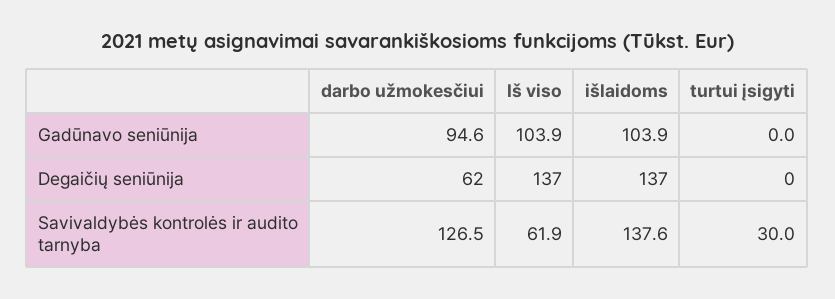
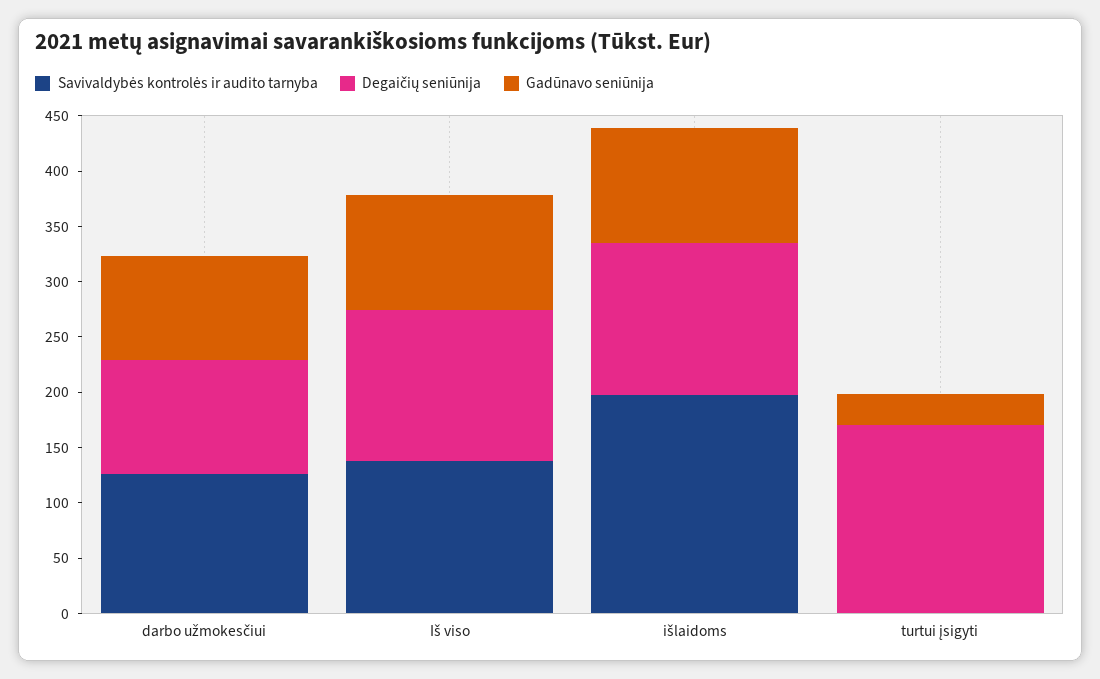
  {
    "Gadūnavo seniūnija": {
      "darbo užmokesčiui": 94.6,
      "Iš viso": 103.9,
      "išlaidoms": 103.9,
-     "turtui įsigyti": 0
+     "turtui įsigyti": 30
    },
    "Degaičių seniūnija": {
-     "darbo užmokesčiui": 62,
+     "darbo užmokesčiui": 100,
      "Iš viso": 137,
      "išlaidoms": 137,
-     "turtui įsigyti": 0
+     "turtui įsigyti": 170
    },
    "Savivaldybės kontrolės ir audito tarnyba": {
      "darbo užmokesčiui": 126.5,
-     "Iš viso": 61.9,
+     "Iš viso": 140,
-     "išlaidoms": 137.6,
+     "išlaidoms": 200,
-     "turtui įsigyti": 30
+     "turtui įsigyti": 0
    }
  }

